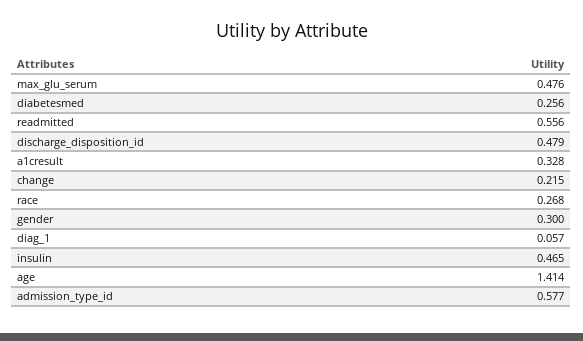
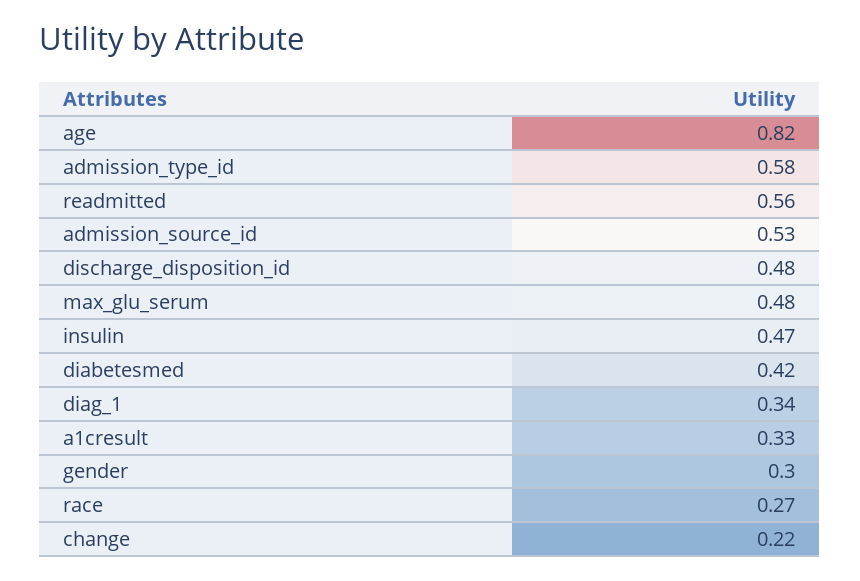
  {
    "max_glu_serum": 0.476,
-   "diabetesmed": 0.256,
+   "diabetesmed": 0.42,
    "readmitted": 0.556,
    "discharge_disposition_id": 0.479,
    "a1cresult": 0.328,
    "change": 0.215,
    "race": 0.268,
    "gender": 0.3,
-   "diag_1": 0.057,
+   "diag_1": 0.34,
    "insulin": 0.465,
-   "age": 1.414,
+   "age": 0.82,
-   "admission_type_id": 0.577
+   "admission_type_id": 0.577,
+   "admission_source_id": 0.53
  }

